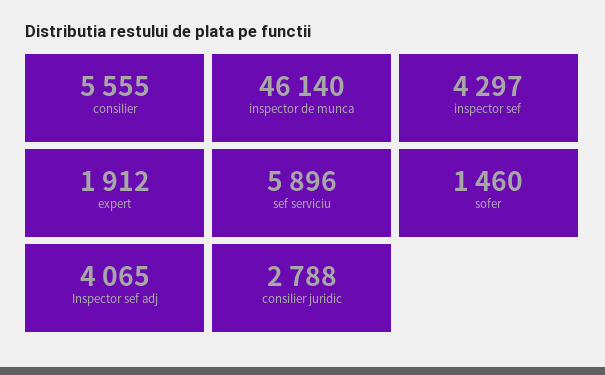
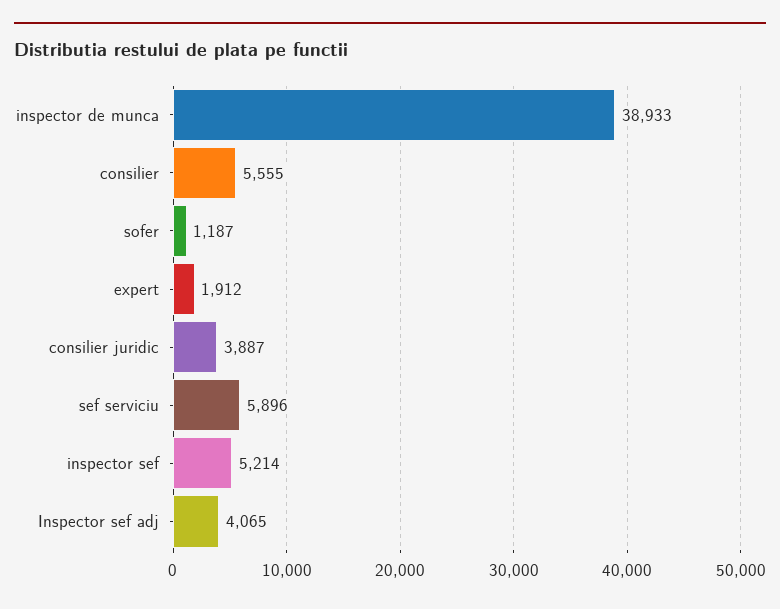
  {
    "consilier": 5555,
-   "inspector de munca": 46140,
+   "inspector de munca": 38933,
-   "inspector sef": 4297,
+   "inspector sef": 5214,
    "expert": 1912,
    "sef serviciu": 5896,
-   "sofer": 1460,
+   "sofer": 1187,
    "Inspector sef adj": 4065,
-   "consilier juridic": 2788
+   "consilier juridic": 3887
  }

